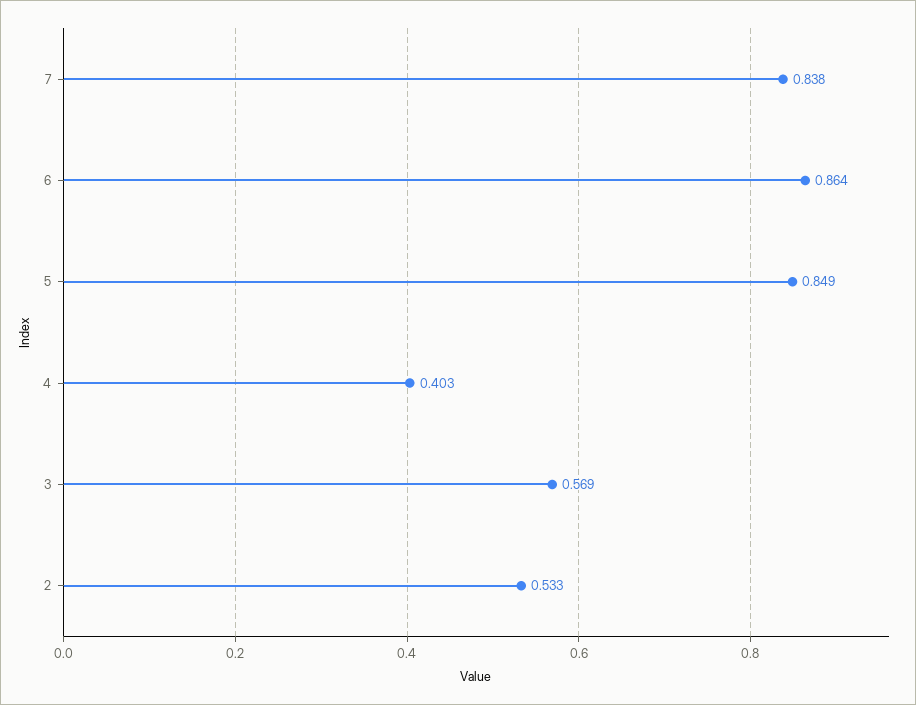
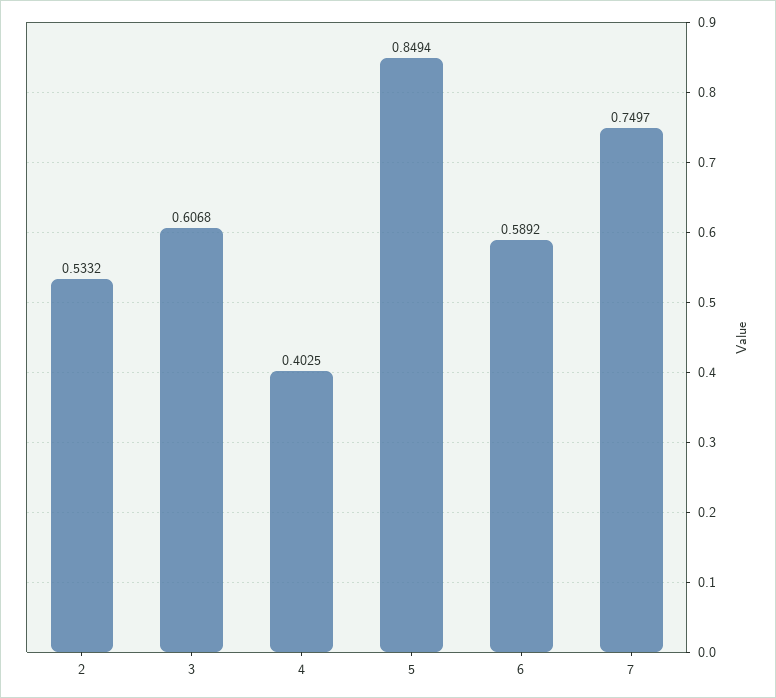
  {
-   "7": 0.838,
+   "7": 0.7497,
-   "6": 0.864,
+   "6": 0.5892,
    "5": 0.8494,
    "4": 0.4025,
-   "3": 0.569,
+   "3": 0.6068,
    "2": 0.5332
  }

